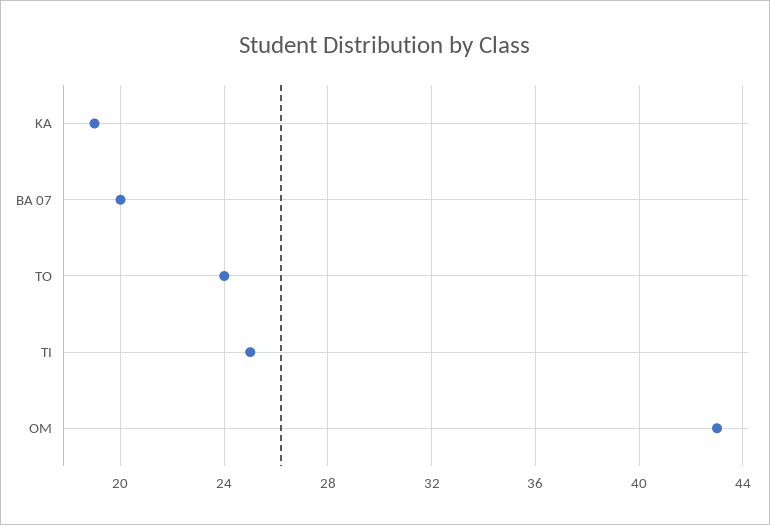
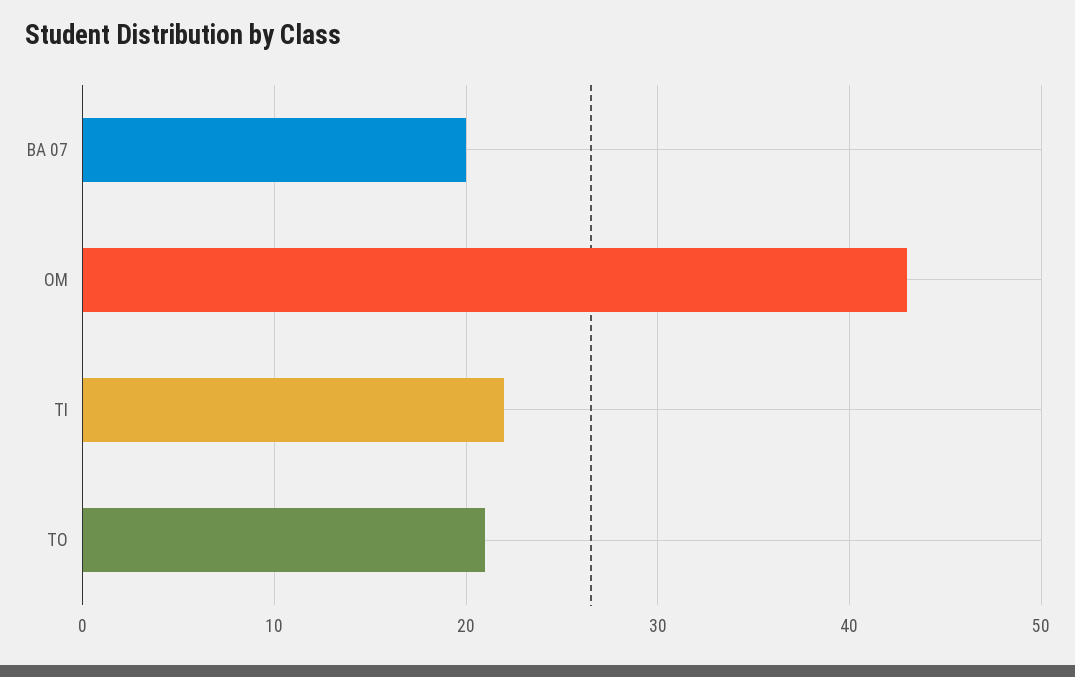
  {
-   "KA": 19,
    "BA 07": 20,
-   "TO": 24,
+   "TO": 21,
-   "TI": 25,
+   "TI": 22,
    "OM": 43
  }

